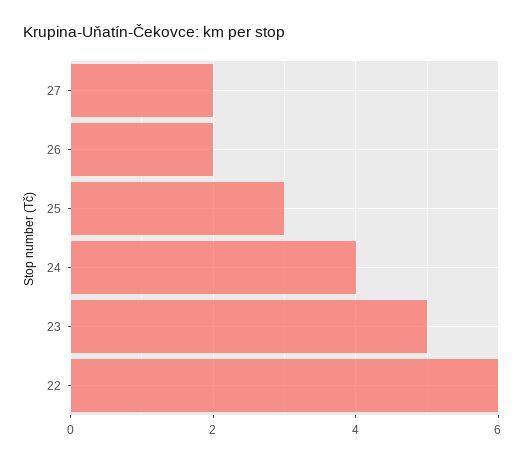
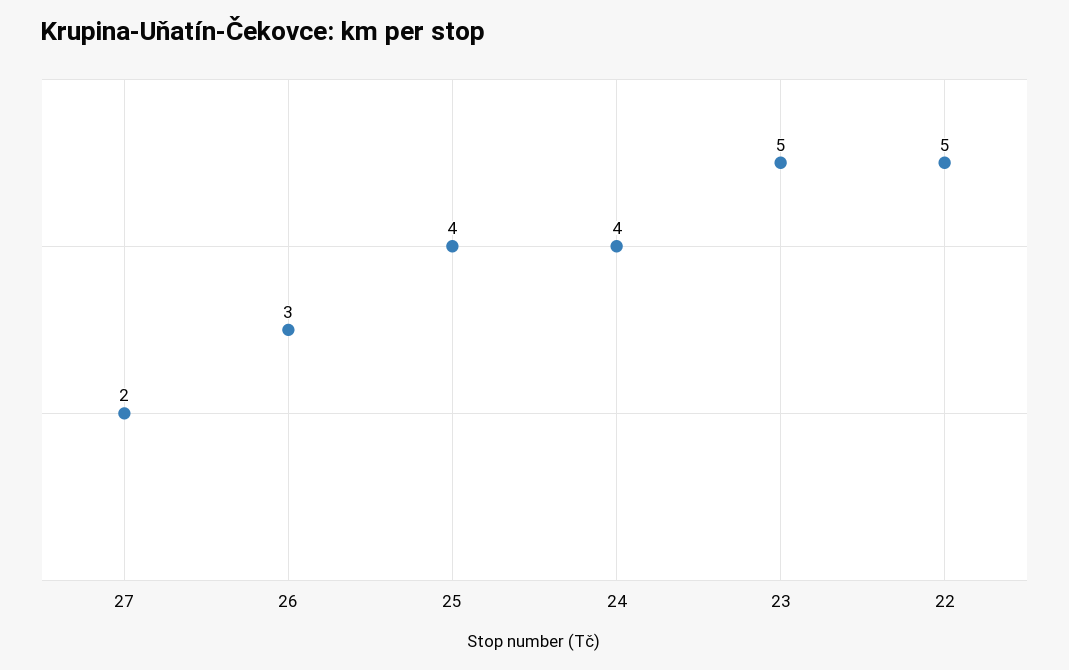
  {
    "27": 2,
-   "26": 2,
+   "26": 3,
-   "25": 3,
+   "25": 4,
    "24": 4,
    "23": 5,
-   "22": 6
+   "22": 5
  }

